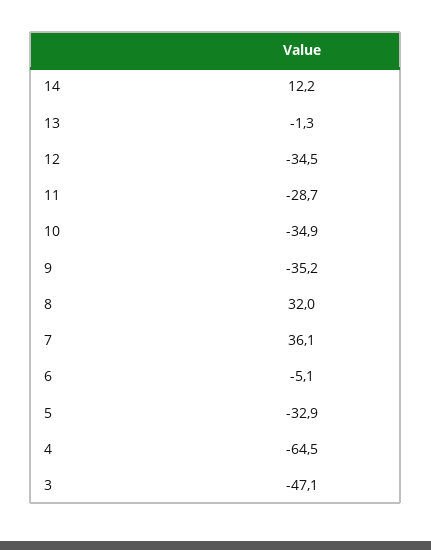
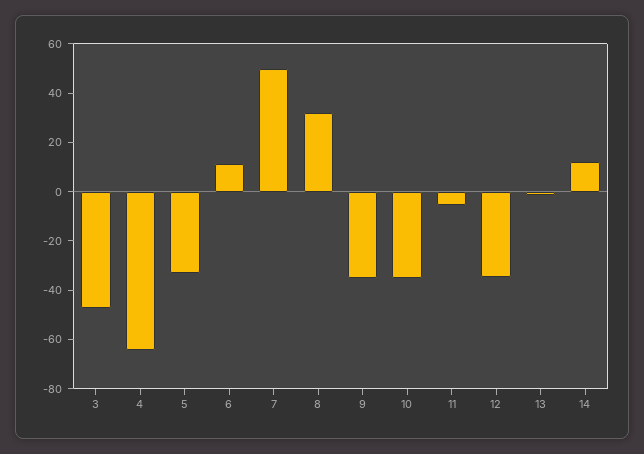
  {
    "14": 12.2,
    "13": -1.3,
    "12": -34.5,
-   "11": -28.7,
+   "11": -5,
    "10": -34.9,
    "9": -35.2,
    "8": 32,
-   "7": 36.1,
+   "7": 50,
-   "6": -5.1,
+   "6": 10,
    "5": -32.9,
    "4": -64.5,
    "3": -47.1
  }

